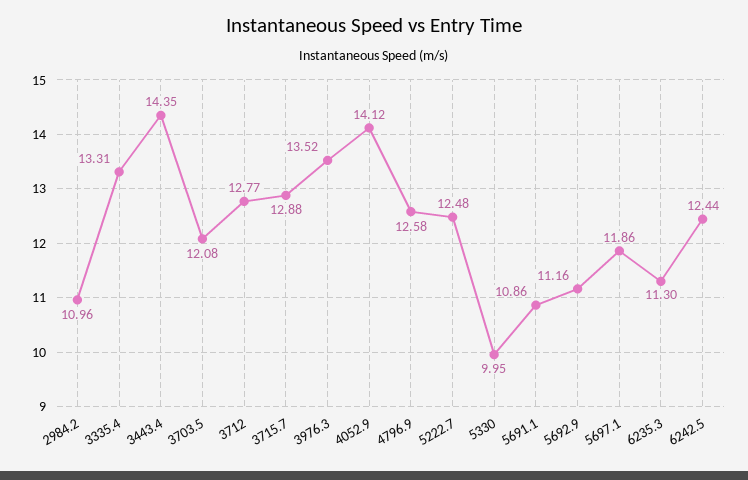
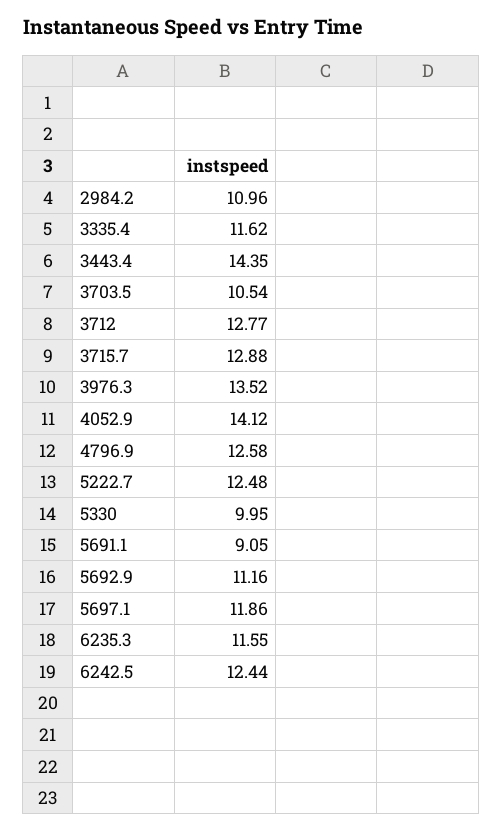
  {
    "2984.2": 10.96,
-   "3335.4": 13.31,
+   "3335.4": 11.62,
    "3443.4": 14.35,
-   "3703.5": 12.08,
+   "3703.5": 10.54,
    "3712": 12.77,
    "3715.7": 12.88,
    "3976.3": 13.52,
    "4052.9": 14.12,
    "4796.9": 12.58,
    "5222.7": 12.48,
    "5330": 9.95,
-   "5691.1": 10.86,
+   "5691.1": 9.05,
    "5692.9": 11.16,
    "5697.1": 11.86,
-   "6235.3": 11.3,
+   "6235.3": 11.55,
    "6242.5": 12.44
  }

